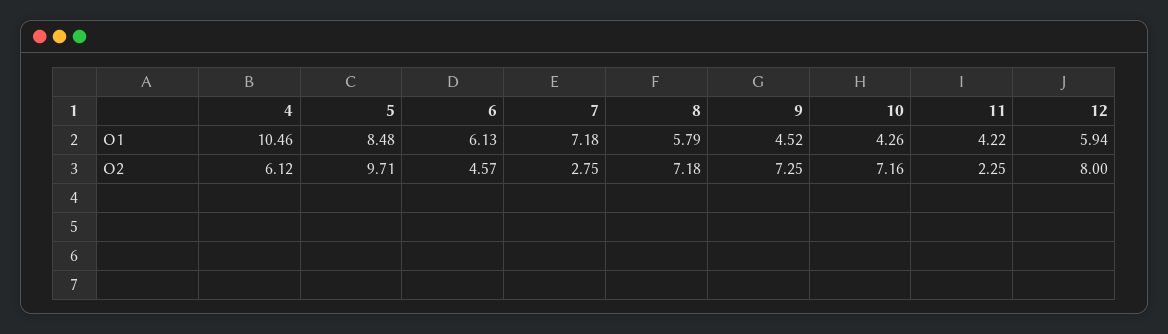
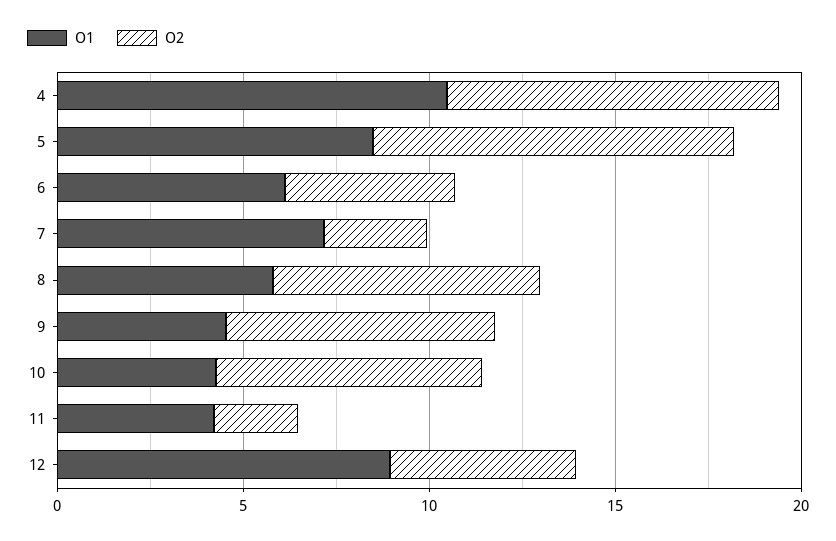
  {
    "O1": {
      "4": 10.46,
      "5": 8.48,
      "6": 6.13,
      "7": 7.18,
      "8": 5.79,
      "9": 4.52,
      "10": 4.26,
      "11": 4.22,
-     "12": 5.94
+     "12": 9
    },
    "O2": {
-     "4": 6.12,
+     "4": 9,
      "5": 9.71,
      "6": 4.57,
      "7": 2.75,
      "8": 7.18,
      "9": 7.25,
      "10": 7.16,
      "11": 2.25,
-     "12": 8
+     "12": 5
    }
  }

